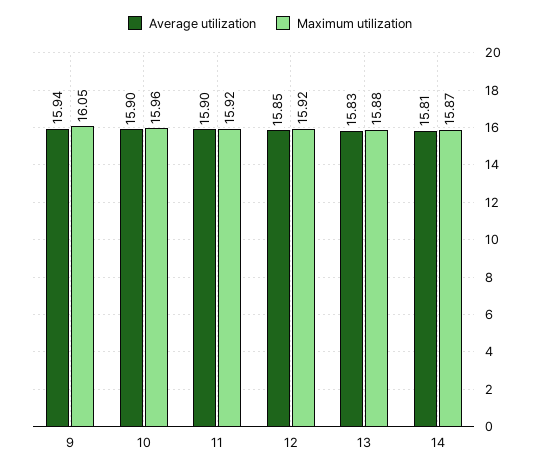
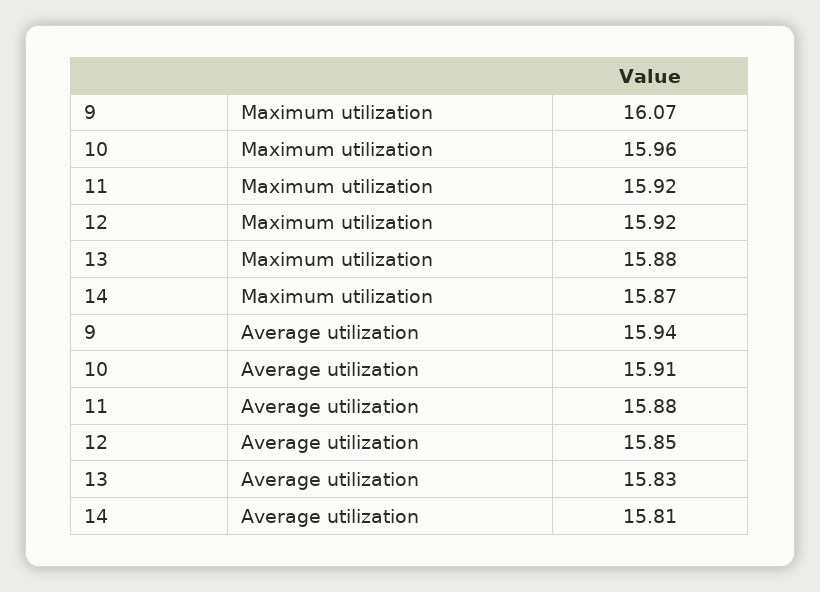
  {
    "Average utilization": {
      "9": 15.94,
-     "10": 15.9,
+     "10": 15.91,
-     "11": 15.9,
+     "11": 15.88,
      "12": 15.85,
      "13": 15.83,
      "14": 15.81
    },
    "Maximum utilization": {
-     "9": 16.05,
+     "9": 16.07,
      "10": 15.96,
      "11": 15.92,
      "12": 15.92,
      "13": 15.88,
      "14": 15.87
    }
  }

